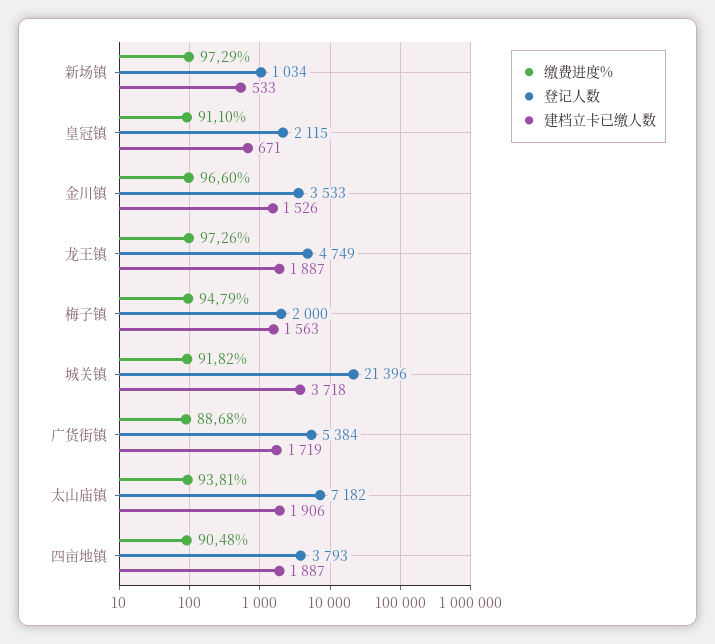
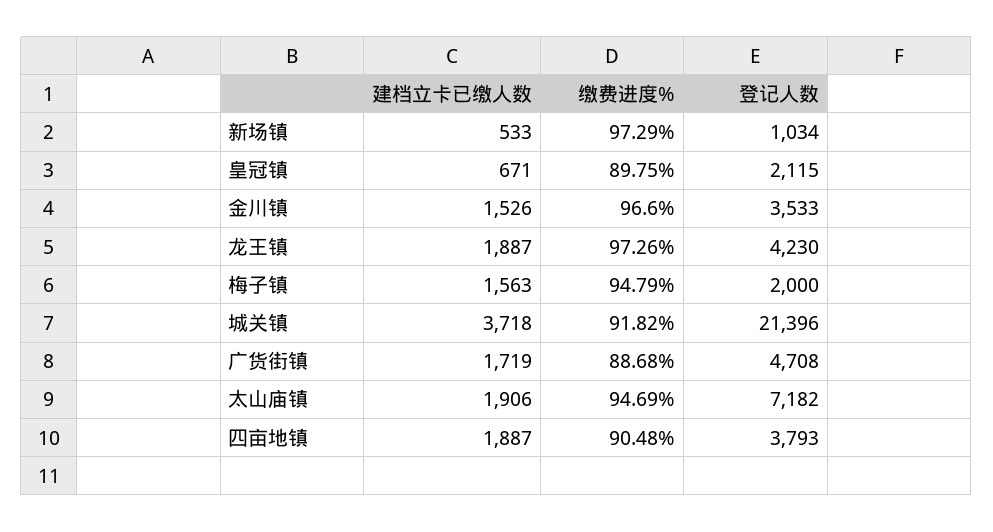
  {
    "缴费进度%": {
      "新场镇": 97.29,
-     "皇冠镇": 91.1,
+     "皇冠镇": 89.75,
      "金川镇": 96.6,
      "龙王镇": 97.26,
      "梅子镇": 94.79,
      "城关镇": 91.82,
      "广货街镇": 88.68,
-     "太山庙镇": 93.81,
+     "太山庙镇": 94.69,
      "四亩地镇": 90.48
    },
    "登记人数": {
      "新场镇": 1034,
      "皇冠镇": 2115,
      "金川镇": 3533,
-     "龙王镇": 4749,
+     "龙王镇": 4230,
      "梅子镇": 2000,
      "城关镇": 21396,
-     "广货街镇": 5384,
+     "广货街镇": 4708,
      "太山庙镇": 7182,
      "四亩地镇": 3793
    },
    "建档立卡已缴人数": {
      "新场镇": 533,
      "皇冠镇": 671,
      "金川镇": 1526,
      "龙王镇": 1887,
      "梅子镇": 1563,
      "城关镇": 3718,
      "广货街镇": 1719,
      "太山庙镇": 1906,
      "四亩地镇": 1887
    }
  }

